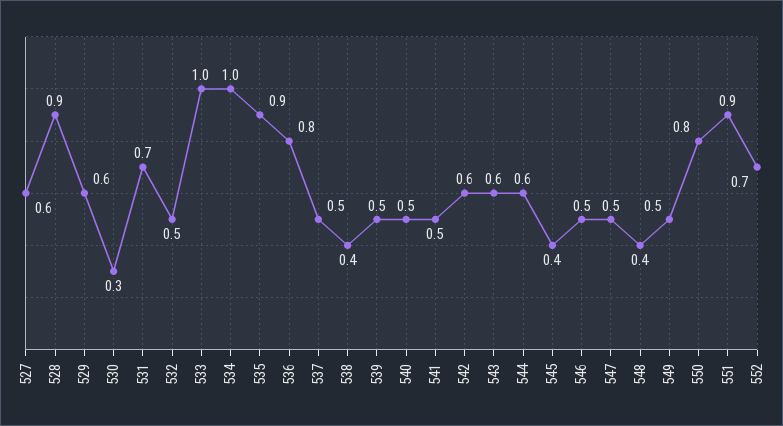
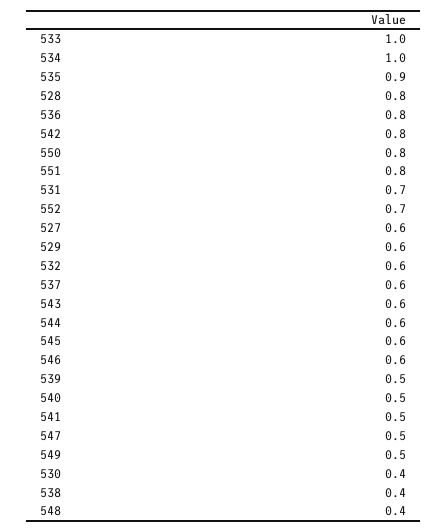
  {
    "527": 0.6,
-   "528": 0.9,
+   "528": 0.8,
    "529": 0.6,
-   "530": 0.3,
+   "530": 0.4,
    "531": 0.7,
-   "532": 0.5,
+   "532": 0.6,
    "533": 1,
    "534": 1,
    "535": 0.9,
    "536": 0.8,
-   "537": 0.5,
+   "537": 0.6,
    "538": 0.4,
    "539": 0.5,
    "540": 0.5,
    "541": 0.5,
-   "542": 0.6,
+   "542": 0.8,
    "543": 0.6,
    "544": 0.6,
-   "545": 0.4,
+   "545": 0.6,
-   "546": 0.5,
+   "546": 0.6,
    "547": 0.5,
    "548": 0.4,
    "549": 0.5,
    "550": 0.8,
-   "551": 0.9,
+   "551": 0.8,
    "552": 0.7
  }

